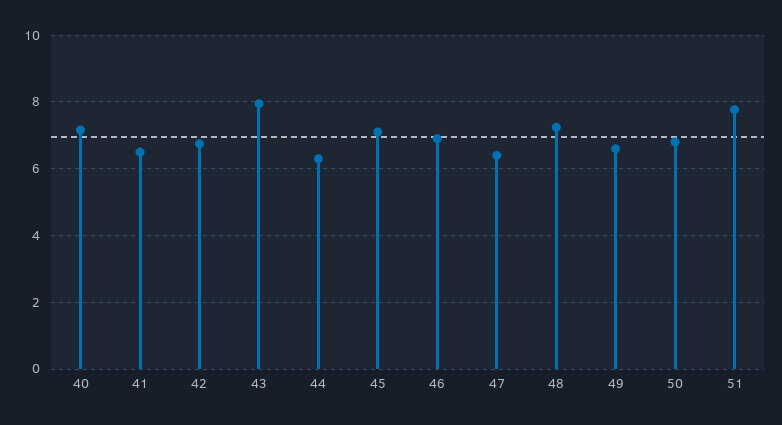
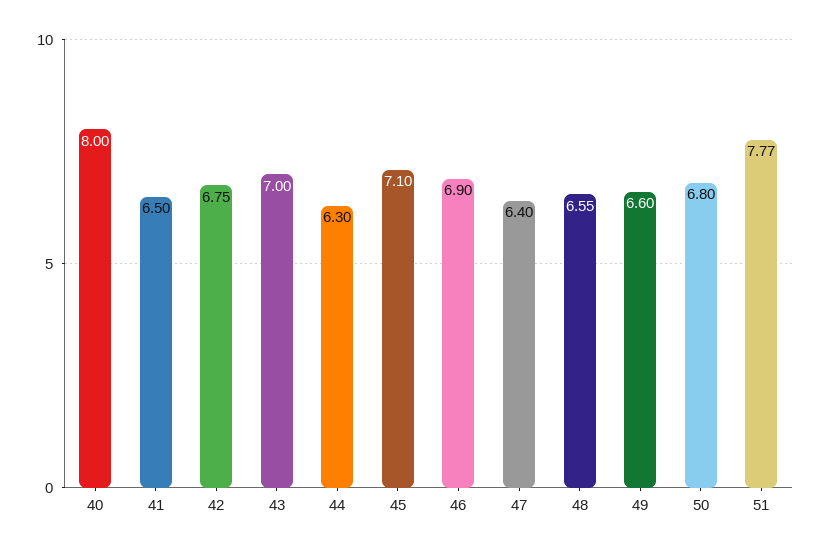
  {
-   "40": 7.2,
+   "40": 8,
    "41": 6.5,
    "42": 6.75,
-   "43": 8,
+   "43": 7,
    "44": 6.3,
    "45": 7.1,
    "46": 6.9,
    "47": 6.4,
-   "48": 7.2,
+   "48": 6.55,
    "49": 6.6,
    "50": 6.8,
    "51": 7.77
  }

